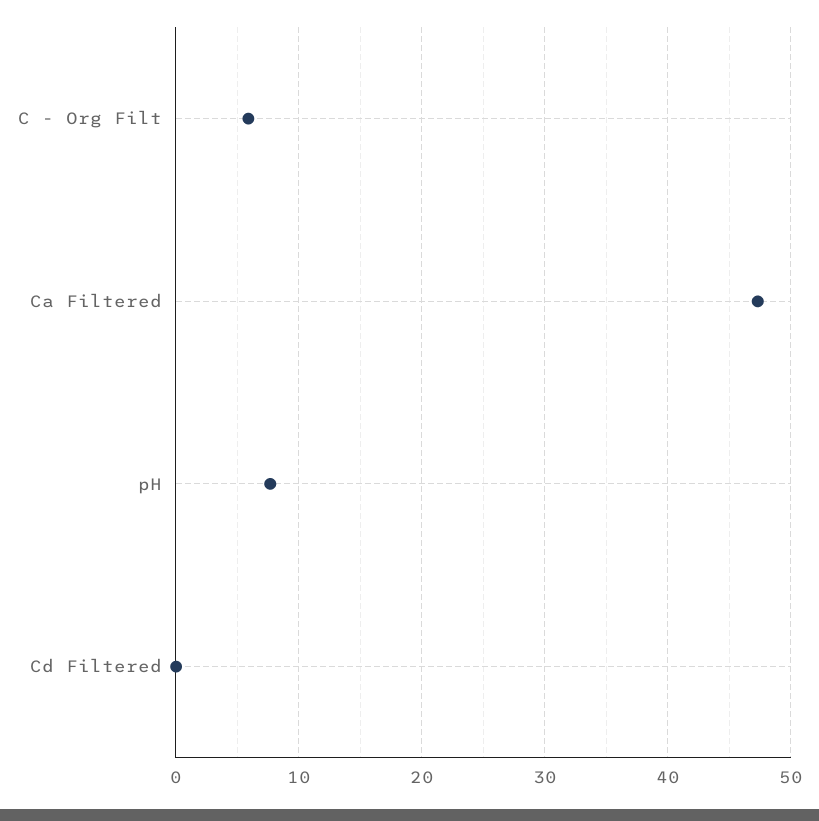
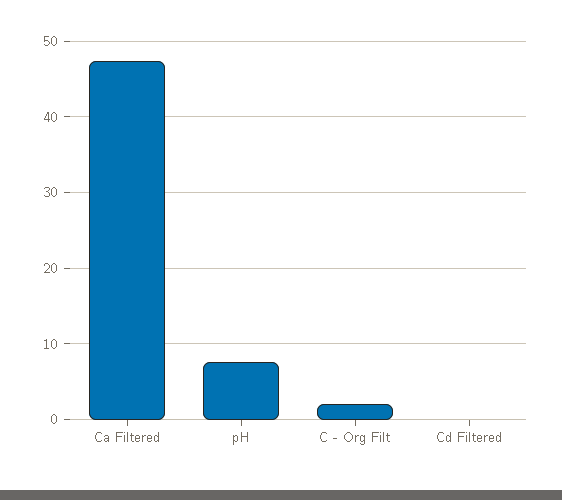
  {
-   "C - Org Filt": 6,
+   "C - Org Filt": 2,
    "Ca Filtered": 47,
    "pH": 8,
    "Cd Filtered": 0
  }

